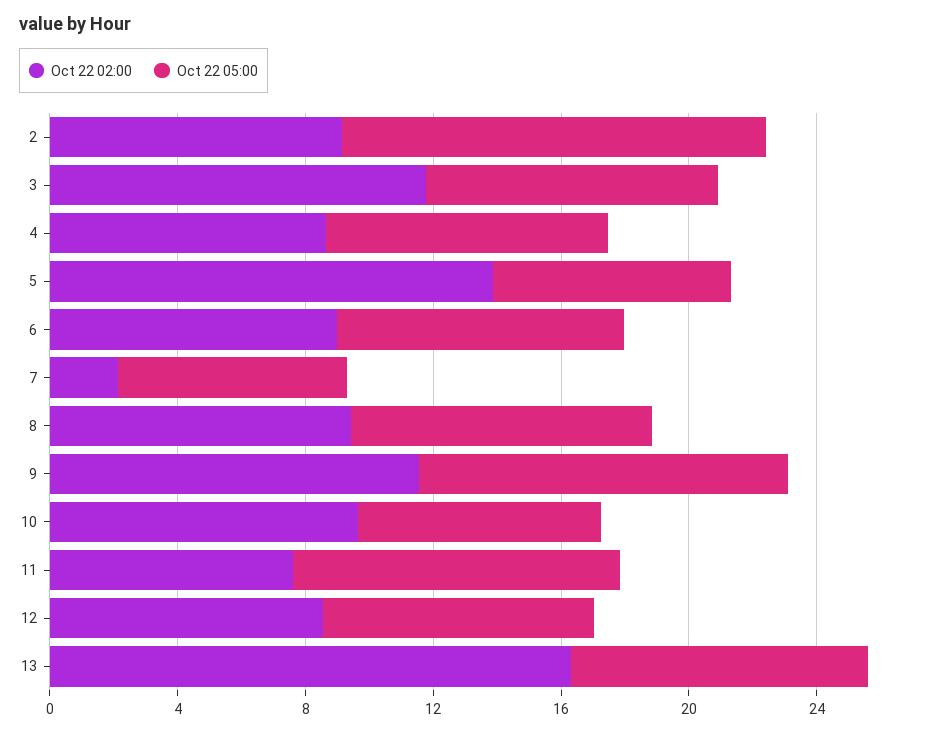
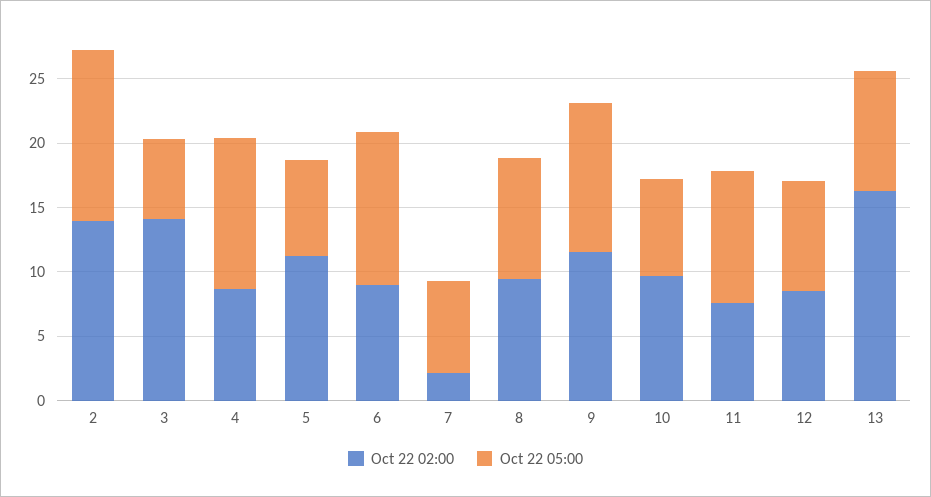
  {
    "Oct 22 02:00": {
-     "2": 9,
+     "2": 14,
-     "3": 12,
+     "3": 14,
      "4": 9,
-     "5": 14,
+     "5": 11,
      "6": 9,
      "7": 2,
      "8": 9,
      "9": 12,
      "10": 10,
      "11": 8,
      "12": 9,
      "13": 16
    },
    "Oct 22 05:00": {
      "2": 13,
-     "3": 9,
+     "3": 6,
-     "4": 9,
+     "4": 12,
      "5": 7,
-     "6": 9,
+     "6": 12,
      "7": 7,
      "8": 9,
      "9": 12,
      "10": 8,
      "11": 10,
      "12": 8,
      "13": 9
    }
  }

